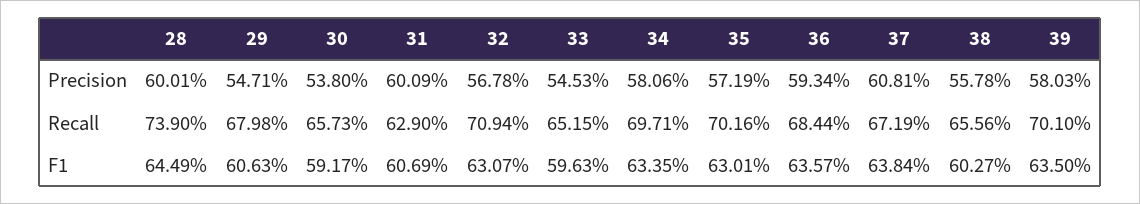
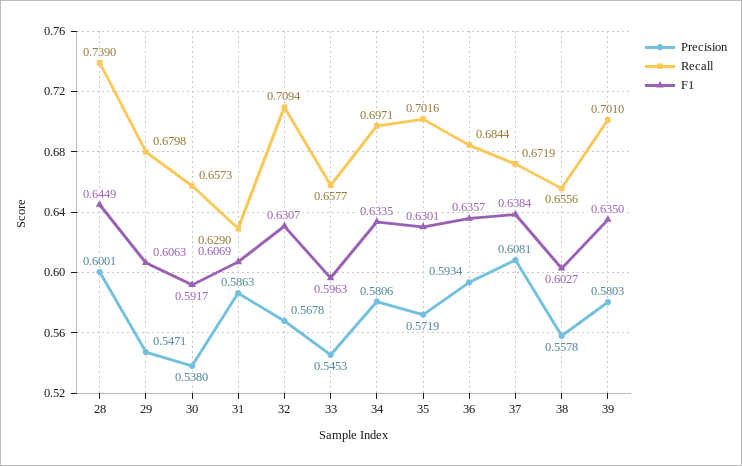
  {
    "Precision": {
      "28": 0.6001,
      "29": 0.5471,
      "30": 0.538,
-     "31": 0.6009,
+     "31": 0.5863,
      "32": 0.5678,
      "33": 0.5453,
      "34": 0.5806,
      "35": 0.5719,
      "36": 0.5934,
      "37": 0.6081,
      "38": 0.5578,
      "39": 0.5803
    },
    "Recall": {
      "28": 0.739,
      "29": 0.6798,
      "30": 0.6573,
      "31": 0.629,
      "32": 0.7094,
-     "33": 0.6515,
+     "33": 0.6577,
      "34": 0.6971,
      "35": 0.7016,
      "36": 0.6844,
      "37": 0.6719,
      "38": 0.6556,
      "39": 0.701
    },
    "F1": {
      "28": 0.6449,
      "29": 0.6063,
      "30": 0.5917,
      "31": 0.6069,
      "32": 0.6307,
      "33": 0.5963,
      "34": 0.6335,
      "35": 0.6301,
      "36": 0.6357,
      "37": 0.6384,
      "38": 0.6027,
      "39": 0.635
    }
  }

